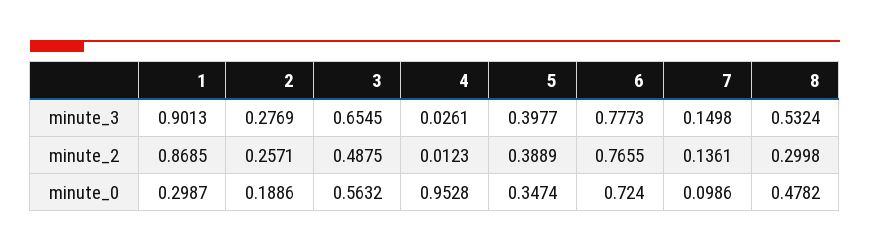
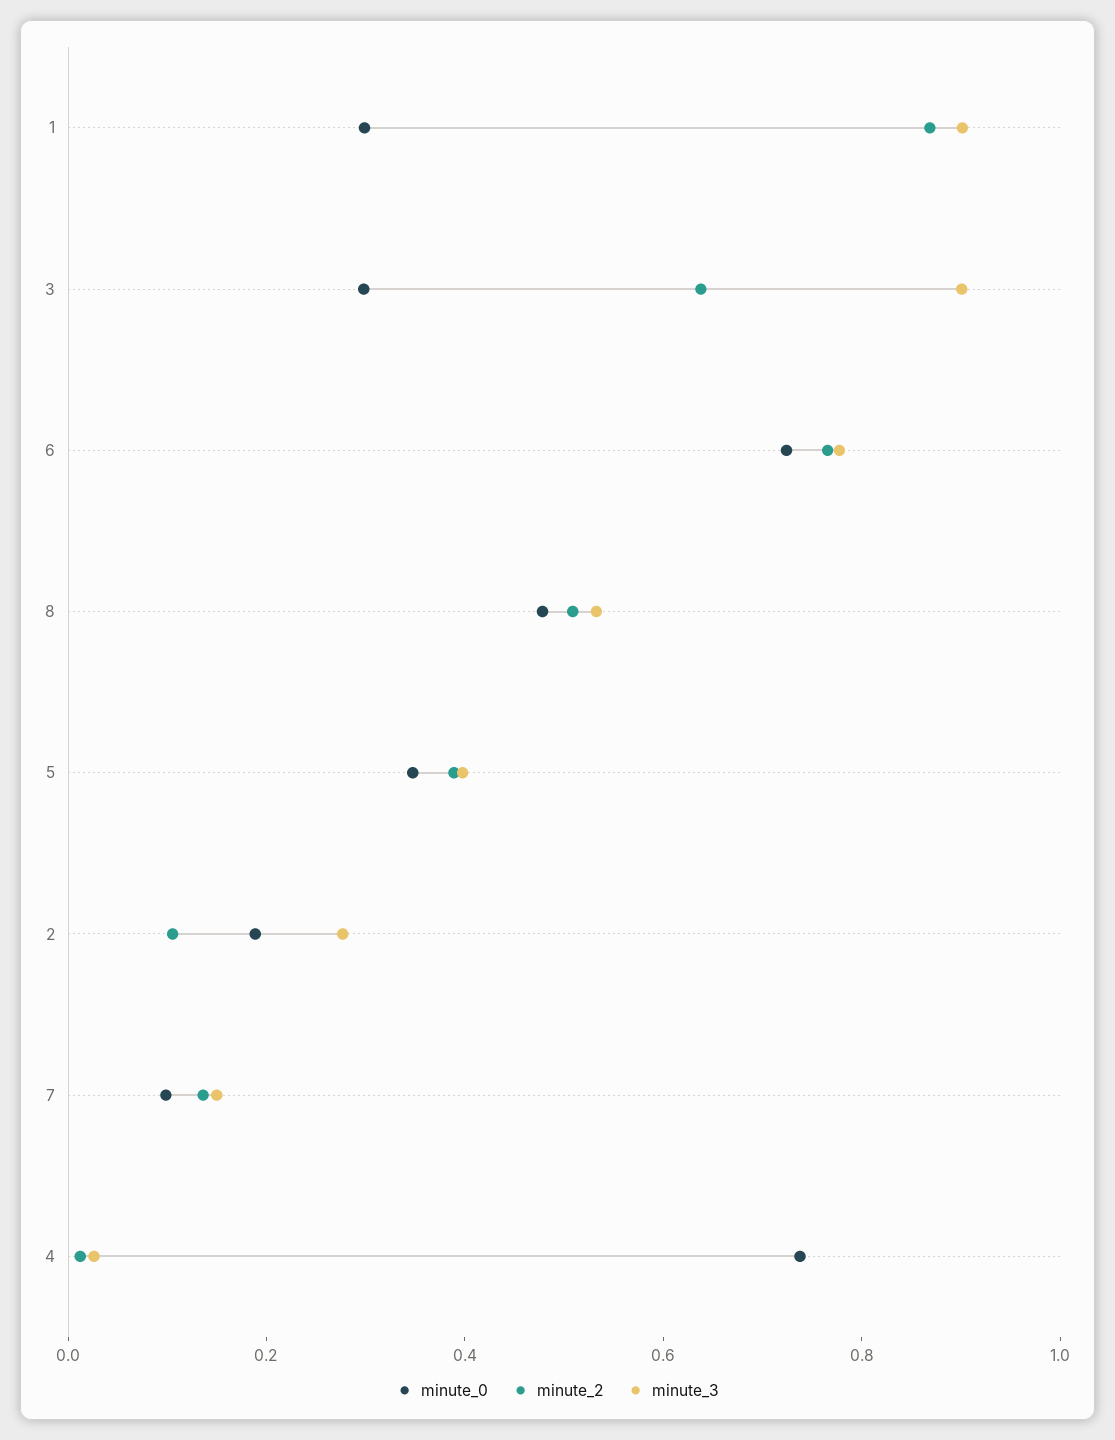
  {
    "minute_3": {
      "1": 0.9013,
      "2": 0.2769,
-     "3": 0.6545,
+     "3": 0.9,
      "4": 0.0261,
      "5": 0.3977,
      "6": 0.7773,
      "7": 0.1498,
      "8": 0.5324
    },
    "minute_2": {
      "1": 0.8685,
-     "2": 0.2571,
+     "2": 0.1,
-     "3": 0.4875,
+     "3": 0.65,
      "4": 0.0123,
      "5": 0.3889,
      "6": 0.7655,
      "7": 0.1361,
-     "8": 0.2998
+     "8": 0.5
    },
    "minute_0": {
      "1": 0.2987,
      "2": 0.1886,
-     "3": 0.5632,
+     "3": 0.3,
-     "4": 0.9528,
+     "4": 0.75,
      "5": 0.3474,
      "6": 0.724,
      "7": 0.0986,
      "8": 0.4782
    }
  }

